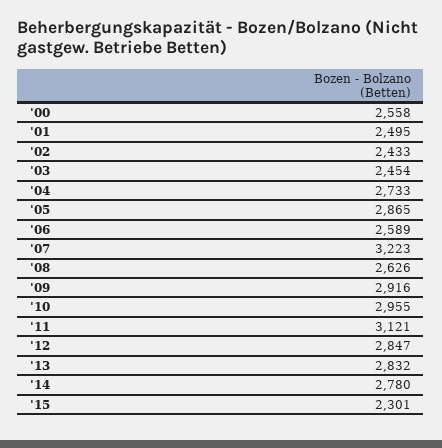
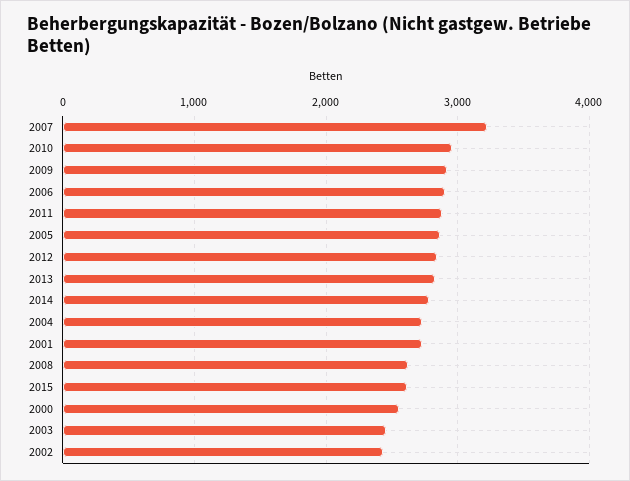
  {
    "'00": 2558,
-   "'01": 2495,
+   "'01": 2700,
    "'02": 2433,
    "'03": 2454,
    "'04": 2733,
    "'05": 2865,
-   "'06": 2589,
+   "'06": 2900,
    "'07": 3223,
    "'08": 2626,
    "'09": 2916,
    "'10": 2955,
-   "'11": 3121,
+   "'11": 2900,
    "'12": 2847,
    "'13": 2832,
    "'14": 2780,
-   "'15": 2301
+   "'15": 2600
  }

